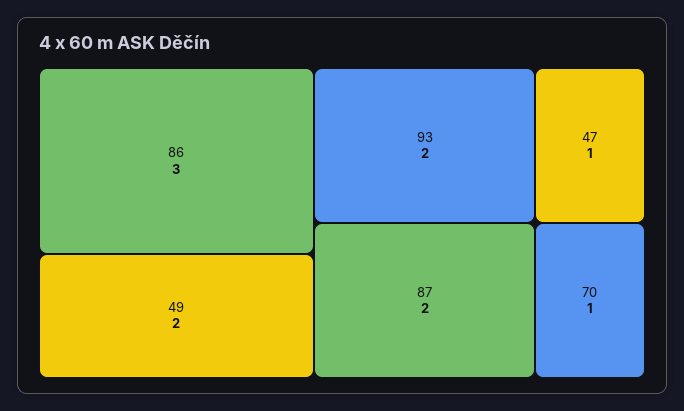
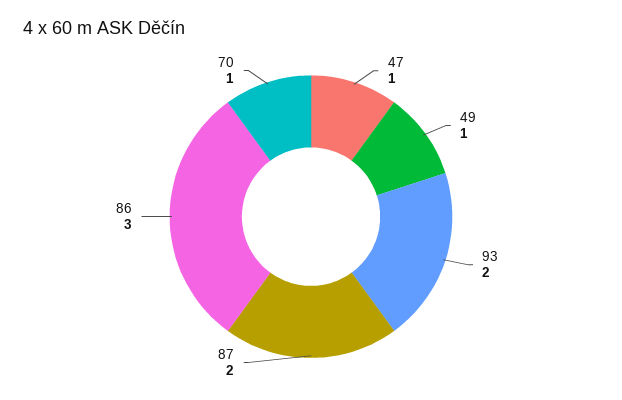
  {
    "86": 3,
-   "49": 2,
+   "49": 1,
    "93": 2,
    "87": 2,
    "47": 1,
    "70": 1
  }

